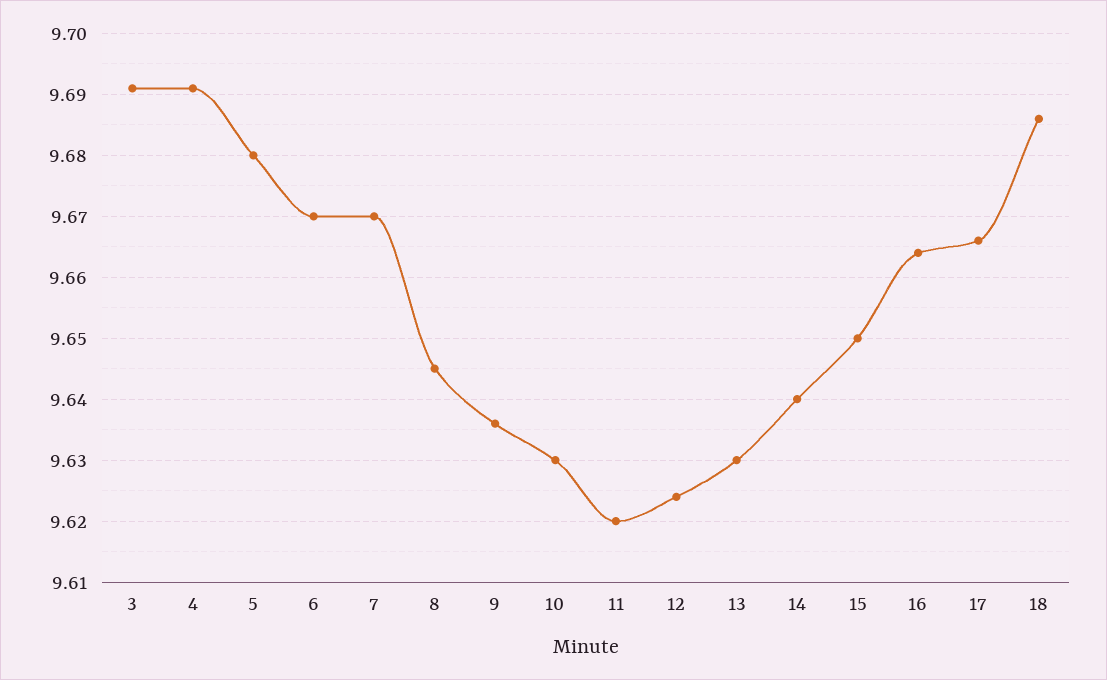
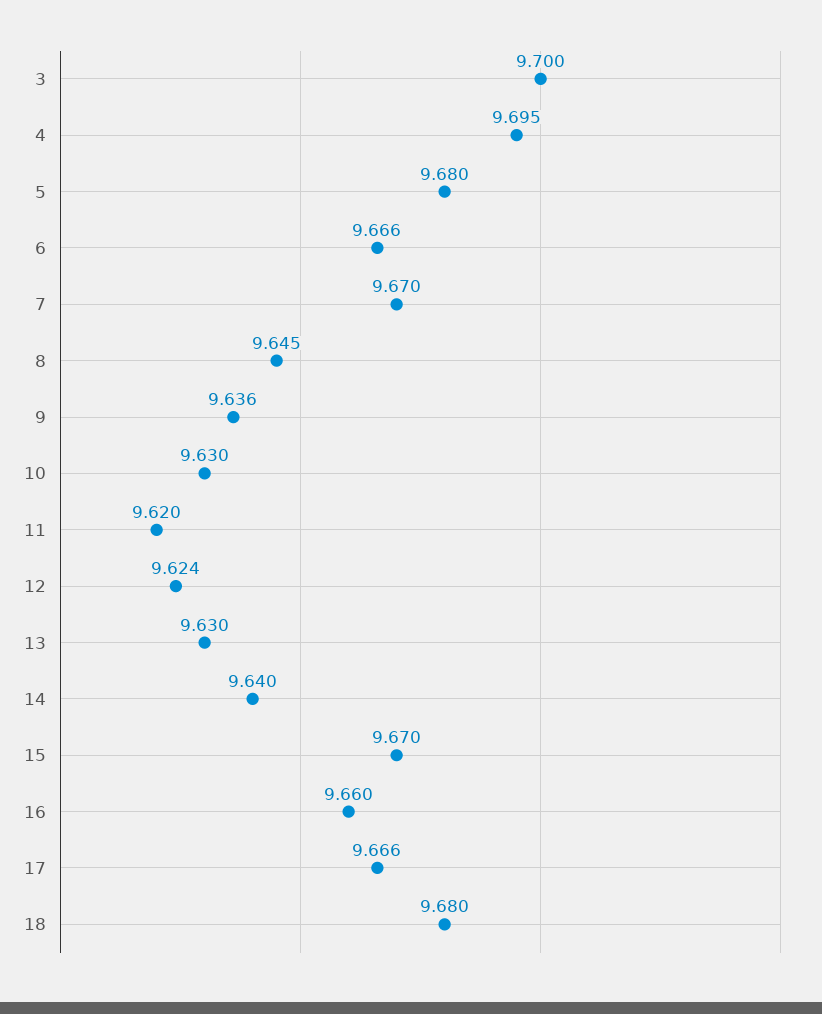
  {
-   "3": 9.691,
+   "3": 9.7,
-   "4": 9.691,
+   "4": 9.695,
    "5": 9.68,
-   "6": 9.67,
+   "6": 9.666,
    "7": 9.67,
    "8": 9.645,
    "9": 9.636,
    "10": 9.63,
    "11": 9.62,
    "12": 9.624,
    "13": 9.63,
    "14": 9.64,
-   "15": 9.65,
+   "15": 9.67,
-   "16": 9.664,
+   "16": 9.66,
    "17": 9.666,
-   "18": 9.686
+   "18": 9.68
  }

